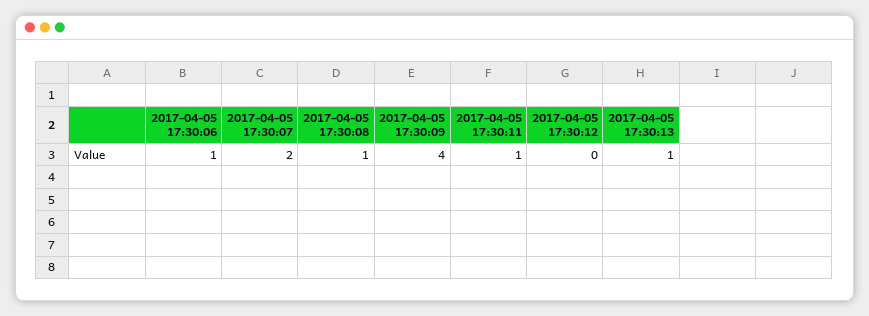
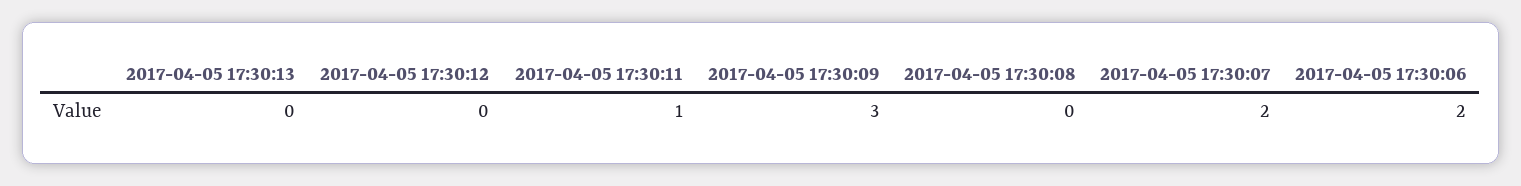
  {
-   "2017-04-05 17:30:06": 1,
+   "2017-04-05 17:30:06": 2,
    "2017-04-05 17:30:07": 2,
-   "2017-04-05 17:30:08": 1,
+   "2017-04-05 17:30:08": 0,
-   "2017-04-05 17:30:09": 4,
+   "2017-04-05 17:30:09": 3,
    "2017-04-05 17:30:11": 1,
    "2017-04-05 17:30:12": 0,
-   "2017-04-05 17:30:13": 1
+   "2017-04-05 17:30:13": 0
  }

